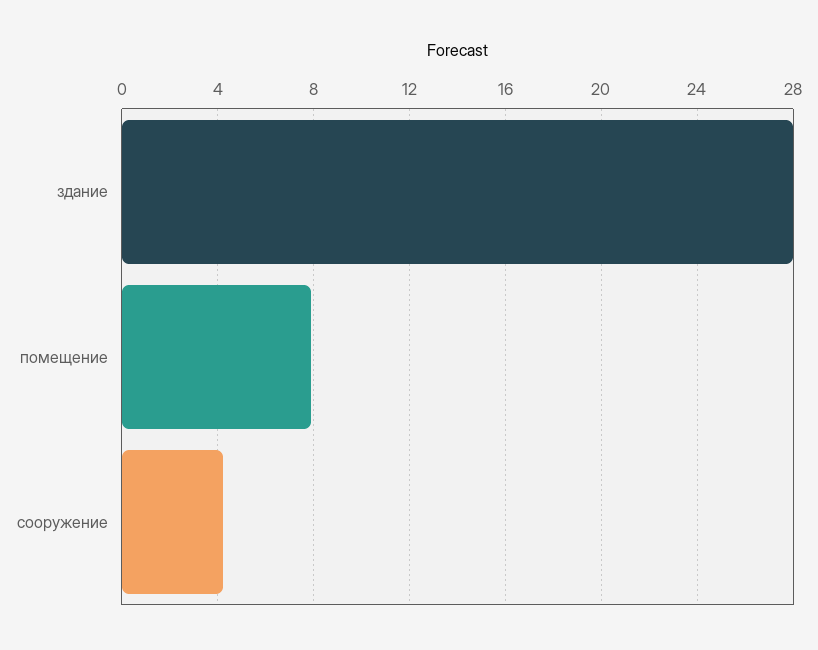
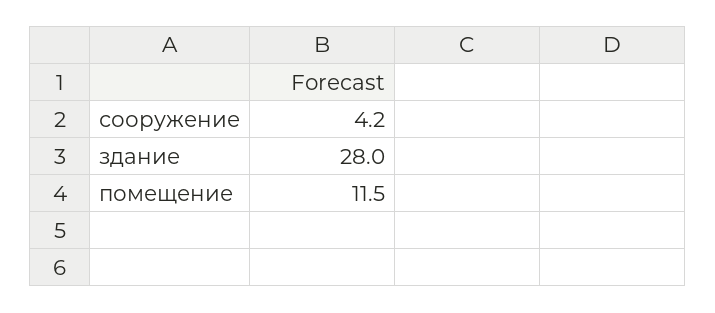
  {
    "здание": 28,
-   "помещение": 8,
+   "помещение": 11.5,
    "сооружение": 4.2
  }

